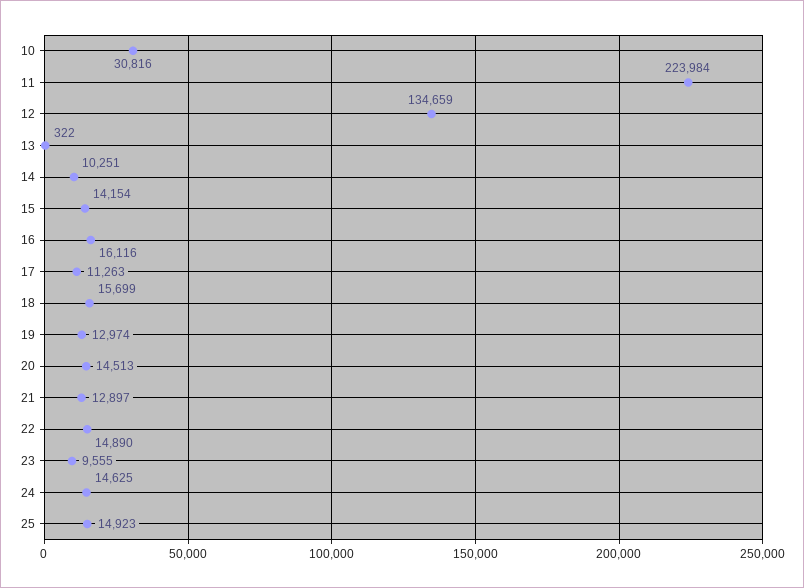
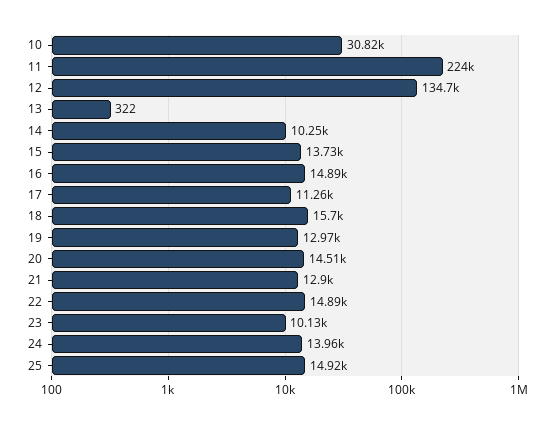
  {
    "10": 30816,
    "11": 223984,
    "12": 134659,
    "13": 322,
    "14": 10251,
-   "15": 14154,
+   "15": 13730,
-   "16": 16116,
+   "16": 14890,
    "17": 11263,
    "18": 15699,
    "19": 12974,
    "20": 14513,
    "21": 12897,
    "22": 14890,
-   "23": 9555,
+   "23": 10130,
-   "24": 14625,
+   "24": 13960,
    "25": 14923
  }

